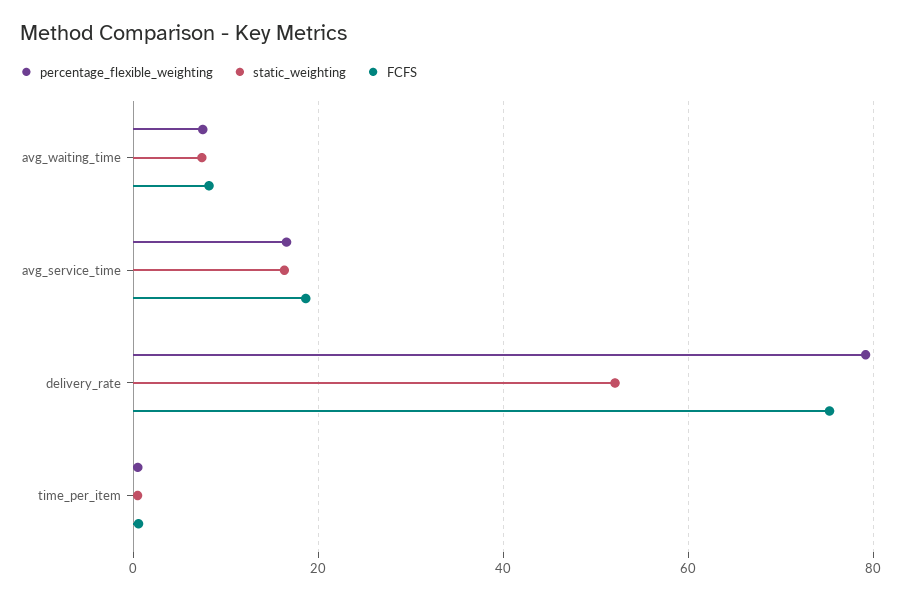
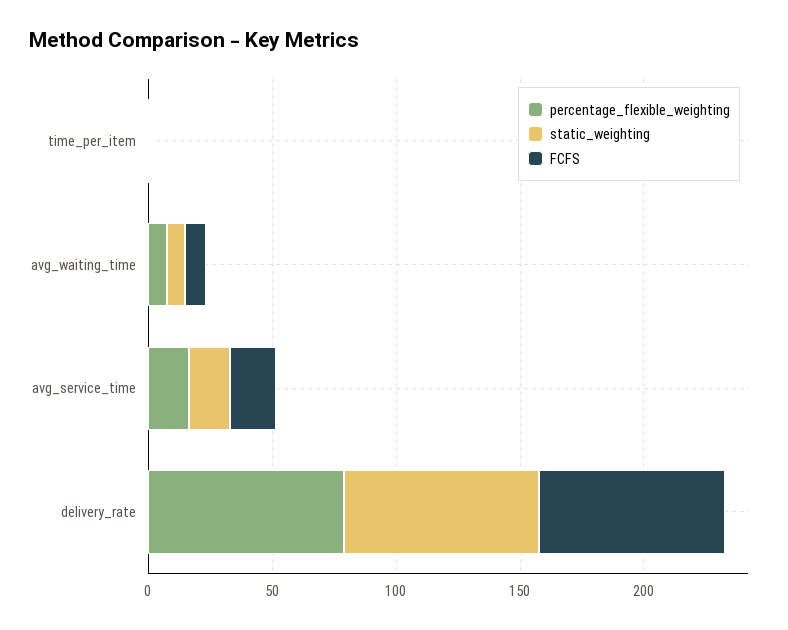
  {
    "percentage_flexible_weighting": {
      "avg_waiting_time": 8,
      "avg_service_time": 16,
      "delivery_rate": 80,
      "time_per_item": 0
    },
    "static_weighting": {
      "avg_waiting_time": 8,
      "avg_service_time": 16,
-     "delivery_rate": 52,
+     "delivery_rate": 80,
      "time_per_item": 0
    },
    "FCFS": {
      "avg_waiting_time": 8,
      "avg_service_time": 18,
      "delivery_rate": 76,
      "time_per_item": 0
    }
  }

